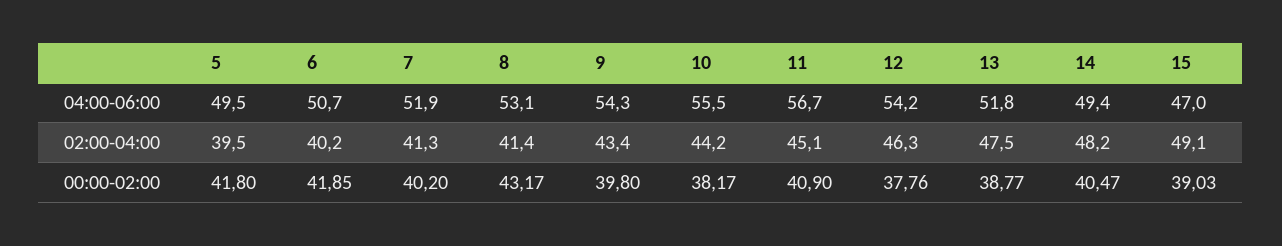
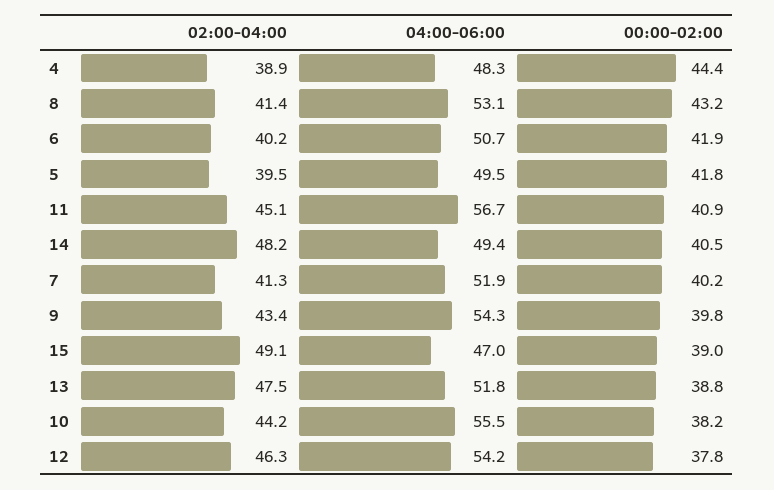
  {
    "5": {
      "04:00-06:00": 49.5,
      "02:00-04:00": 39.5,
      "00:00-02:00": 41.8
    },
    "6": {
      "04:00-06:00": 50.7,
      "02:00-04:00": 40.2,
      "00:00-02:00": 41.85
    },
    "7": {
      "04:00-06:00": 51.9,
      "02:00-04:00": 41.3,
      "00:00-02:00": 40.2
    },
    "8": {
      "04:00-06:00": 53.1,
      "02:00-04:00": 41.4,
      "00:00-02:00": 43.17
    },
    "9": {
      "04:00-06:00": 54.3,
      "02:00-04:00": 43.4,
      "00:00-02:00": 39.8
    },
    "10": {
      "04:00-06:00": 55.5,
      "02:00-04:00": 44.2,
      "00:00-02:00": 38.17
    },
    "11": {
      "04:00-06:00": 56.7,
      "02:00-04:00": 45.1,
      "00:00-02:00": 40.9
    },
    "12": {
      "04:00-06:00": 54.2,
      "02:00-04:00": 46.3,
      "00:00-02:00": 37.76
    },
    "13": {
      "04:00-06:00": 51.8,
      "02:00-04:00": 47.5,
      "00:00-02:00": 38.77
    },
    "14": {
      "04:00-06:00": 49.4,
      "02:00-04:00": 48.2,
      "00:00-02:00": 40.47
    },
    "15": {
      "04:00-06:00": 47,
      "02:00-04:00": 49.1,
      "00:00-02:00": 39.03
-   }
+   },
+   "4": {
+     "02:00-04:00": 38.9,
+     "04:00-06:00": 48.3,
+     "00:00-02:00": 44.4
+   }
  }

